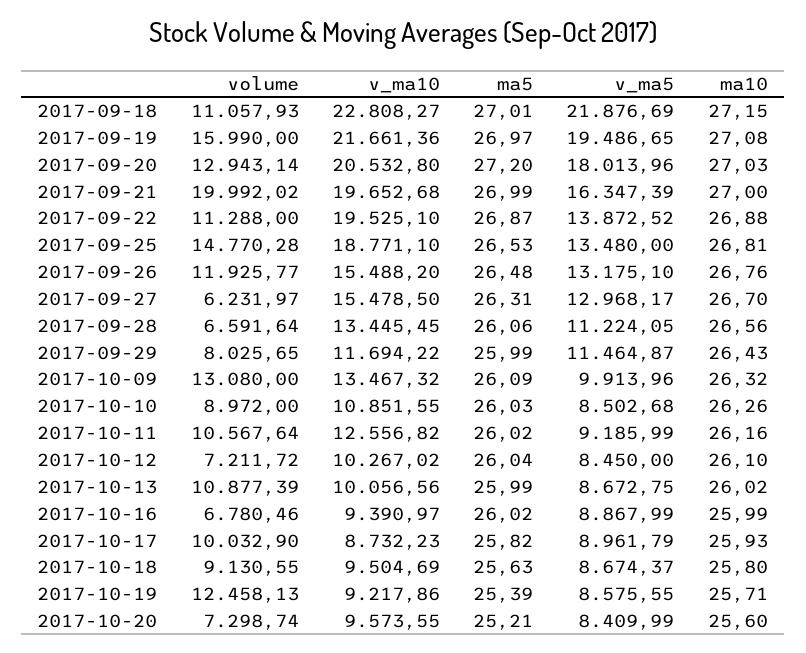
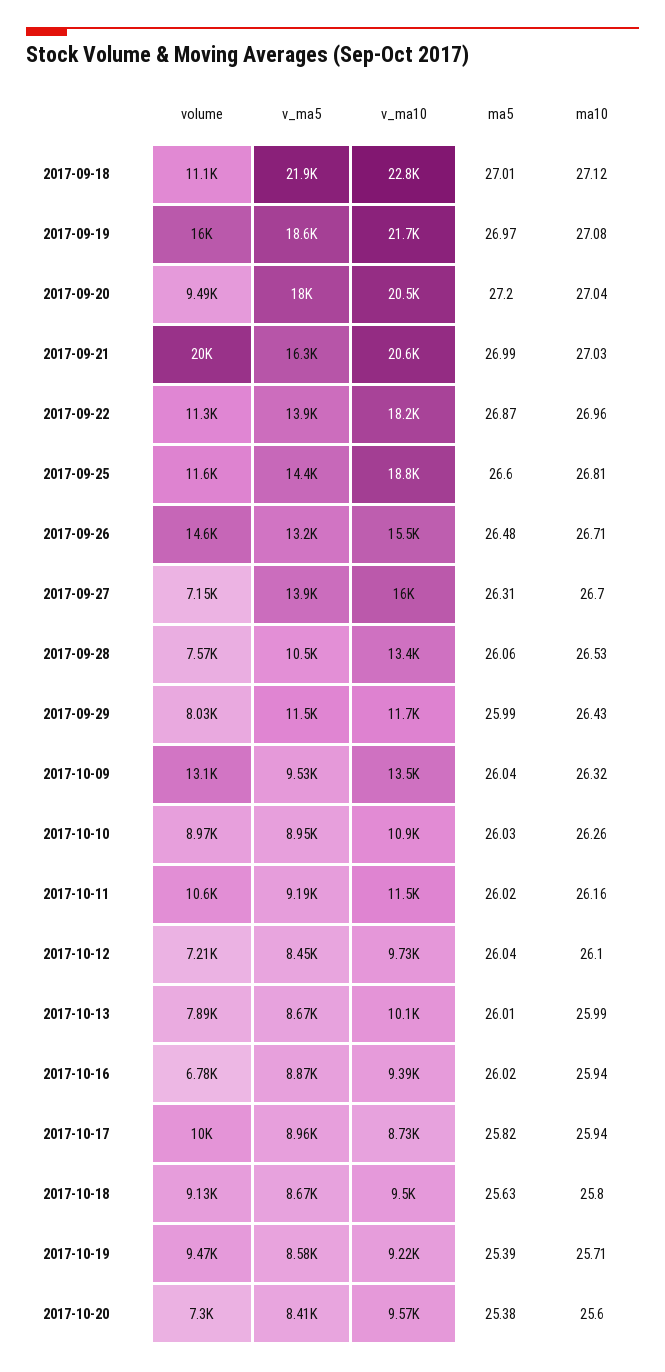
  {
    "volume": {
      "2017-09-18": 11057.93,
      "2017-09-19": 15990,
-     "2017-09-20": 12943.14,
+     "2017-09-20": 9490,
      "2017-09-21": 19992.02,
      "2017-09-22": 11288,
-     "2017-09-25": 14770.28,
+     "2017-09-25": 11600,
-     "2017-09-26": 11925.77,
+     "2017-09-26": 14600,
-     "2017-09-27": 6231.97,
+     "2017-09-27": 7150,
-     "2017-09-28": 6591.64,
+     "2017-09-28": 7570,
      "2017-09-29": 8025.65,
      "2017-10-09": 13080,
      "2017-10-10": 8972,
      "2017-10-11": 10567.64,
      "2017-10-12": 7211.72,
-     "2017-10-13": 10877.39,
+     "2017-10-13": 7890,
      "2017-10-16": 6780.46,
      "2017-10-17": 10032.9,
      "2017-10-18": 9130.55,
-     "2017-10-19": 12458.13,
+     "2017-10-19": 9470,
      "2017-10-20": 7298.74
    },
    "v_ma10": {
      "2017-09-18": 22808.27,
      "2017-09-19": 21661.36,
      "2017-09-20": 20532.8,
-     "2017-09-21": 19652.68,
+     "2017-09-21": 20600,
-     "2017-09-22": 19525.1,
+     "2017-09-22": 18200,
      "2017-09-25": 18771.1,
      "2017-09-26": 15488.2,
-     "2017-09-27": 15478.5,
+     "2017-09-27": 16000,
      "2017-09-28": 13445.45,
      "2017-09-29": 11694.22,
      "2017-10-09": 13467.32,
      "2017-10-10": 10851.55,
-     "2017-10-11": 12556.82,
+     "2017-10-11": 11500,
-     "2017-10-12": 10267.02,
+     "2017-10-12": 9730,
      "2017-10-13": 10056.56,
      "2017-10-16": 9390.97,
      "2017-10-17": 8732.23,
      "2017-10-18": 9504.69,
      "2017-10-19": 9217.86,
      "2017-10-20": 9573.55
    },
    "ma5": {
      "2017-09-18": 27.01,
      "2017-09-19": 26.97,
      "2017-09-20": 27.2,
      "2017-09-21": 26.99,
      "2017-09-22": 26.87,
-     "2017-09-25": 26.53,
+     "2017-09-25": 26.6,
      "2017-09-26": 26.48,
      "2017-09-27": 26.31,
      "2017-09-28": 26.06,
      "2017-09-29": 25.99,
-     "2017-10-09": 26.09,
+     "2017-10-09": 26.04,
      "2017-10-10": 26.03,
      "2017-10-11": 26.02,
      "2017-10-12": 26.04,
-     "2017-10-13": 25.99,
+     "2017-10-13": 26.01,
      "2017-10-16": 26.02,
      "2017-10-17": 25.82,
      "2017-10-18": 25.63,
      "2017-10-19": 25.39,
-     "2017-10-20": 25.21
+     "2017-10-20": 25.38
    },
    "v_ma5": {
      "2017-09-18": 21876.69,
-     "2017-09-19": 19486.65,
+     "2017-09-19": 18600,
      "2017-09-20": 18013.96,
      "2017-09-21": 16347.39,
      "2017-09-22": 13872.52,
-     "2017-09-25": 13480,
+     "2017-09-25": 14400,
      "2017-09-26": 13175.1,
-     "2017-09-27": 12968.17,
+     "2017-09-27": 13900,
-     "2017-09-28": 11224.05,
+     "2017-09-28": 10500,
      "2017-09-29": 11464.87,
-     "2017-10-09": 9913.96,
+     "2017-10-09": 9530,
-     "2017-10-10": 8502.68,
+     "2017-10-10": 8950,
      "2017-10-11": 9185.99,
      "2017-10-12": 8450,
      "2017-10-13": 8672.75,
      "2017-10-16": 8867.99,
      "2017-10-17": 8961.79,
      "2017-10-18": 8674.37,
      "2017-10-19": 8575.55,
      "2017-10-20": 8409.99
    },
    "ma10": {
-     "2017-09-18": 27.15,
+     "2017-09-18": 27.12,
      "2017-09-19": 27.08,
-     "2017-09-20": 27.03,
+     "2017-09-20": 27.04,
-     "2017-09-21": 27,
+     "2017-09-21": 27.03,
-     "2017-09-22": 26.88,
+     "2017-09-22": 26.96,
      "2017-09-25": 26.81,
-     "2017-09-26": 26.76,
+     "2017-09-26": 26.71,
      "2017-09-27": 26.7,
-     "2017-09-28": 26.56,
+     "2017-09-28": 26.53,
      "2017-09-29": 26.43,
      "2017-10-09": 26.32,
      "2017-10-10": 26.26,
      "2017-10-11": 26.16,
      "2017-10-12": 26.1,
-     "2017-10-13": 26.02,
+     "2017-10-13": 25.99,
-     "2017-10-16": 25.99,
+     "2017-10-16": 25.94,
-     "2017-10-17": 25.93,
+     "2017-10-17": 25.94,
      "2017-10-18": 25.8,
      "2017-10-19": 25.71,
      "2017-10-20": 25.6
    }
  }

